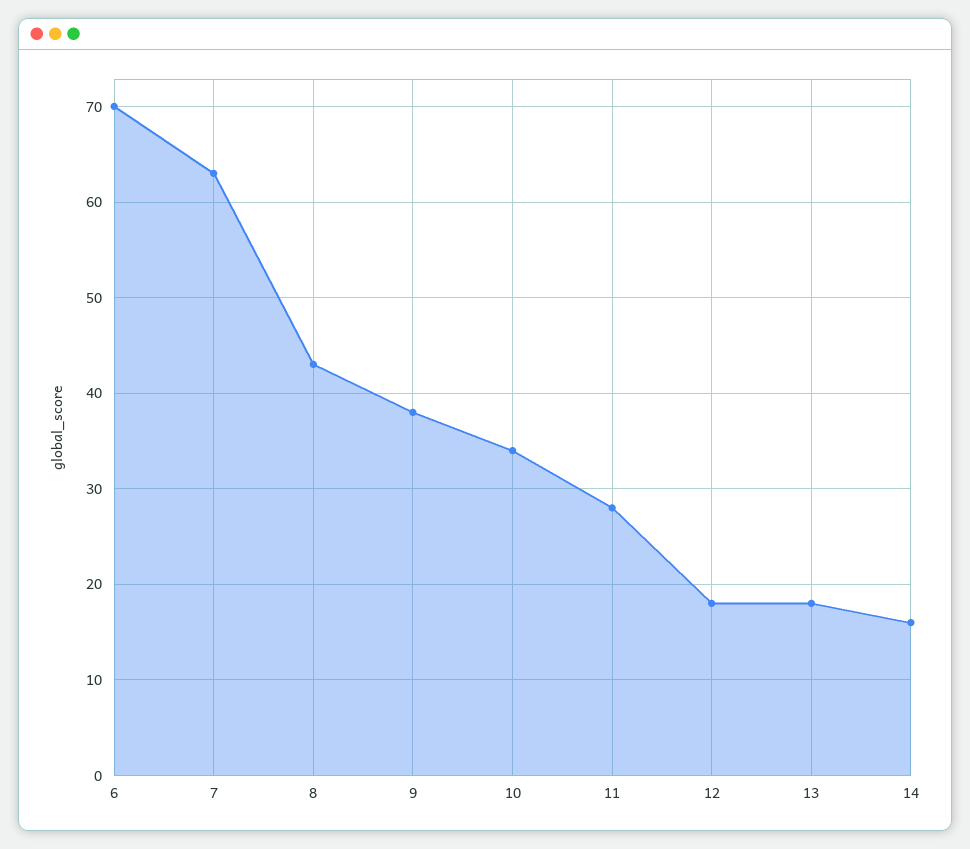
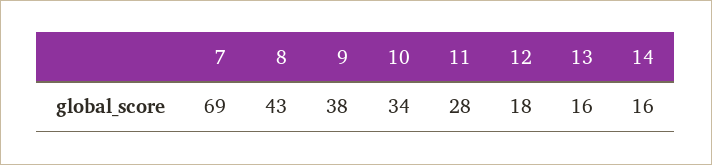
  {
-   "6": 70,
-   "7": 63,
+   "7": 69,
    "8": 43,
    "9": 38,
    "10": 34,
    "11": 28,
    "12": 18,
-   "13": 18,
+   "13": 16,
    "14": 16
  }

